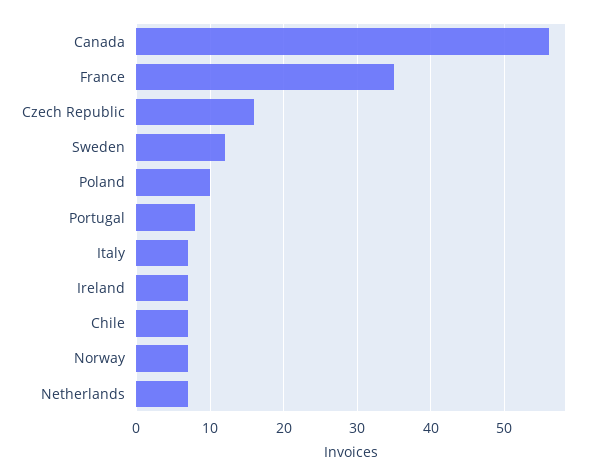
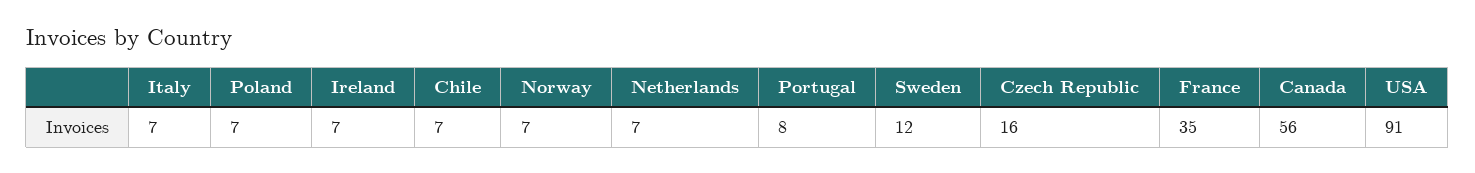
  {
    "Canada": 56,
    "France": 35,
    "Czech Republic": 16,
    "Sweden": 12,
-   "Poland": 10,
+   "Poland": 7,
    "Portugal": 8,
    "Italy": 7,
    "Ireland": 7,
    "Chile": 7,
    "Norway": 7,
-   "Netherlands": 7
+   "Netherlands": 7,
+   "USA": 91
  }

